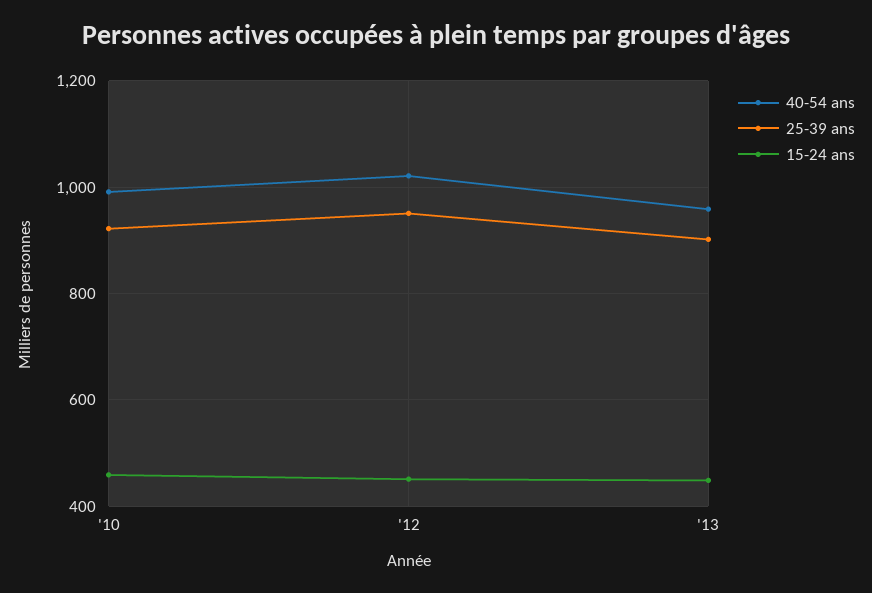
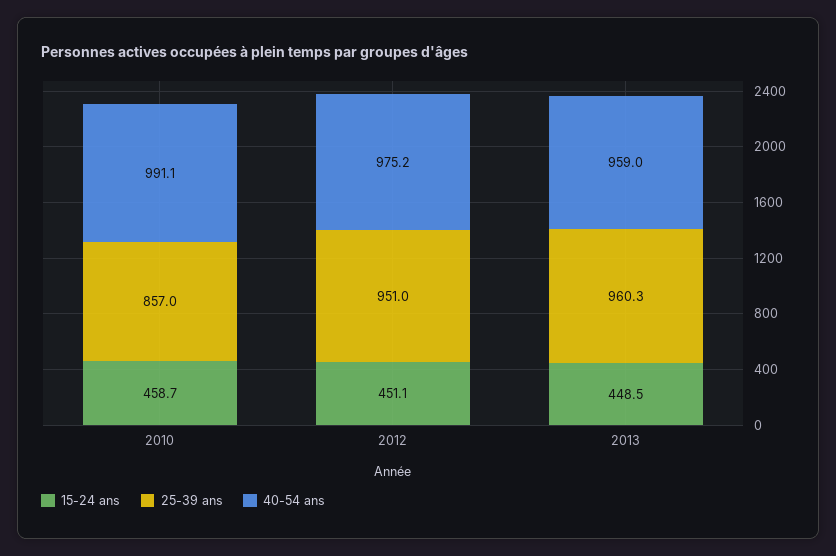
  {
    "40-54 ans": {
      "'10": 991.1,
-     "'12": 1020,
+     "'12": 975.2,
      "'13": 959
    },
    "25-39 ans": {
-     "'10": 920,
+     "'10": 857,
      "'12": 951,
-     "'13": 900
+     "'13": 960.3
    },
    "15-24 ans": {
      "'10": 458.7,
      "'12": 451.1,
      "'13": 448.5
    }
  }

